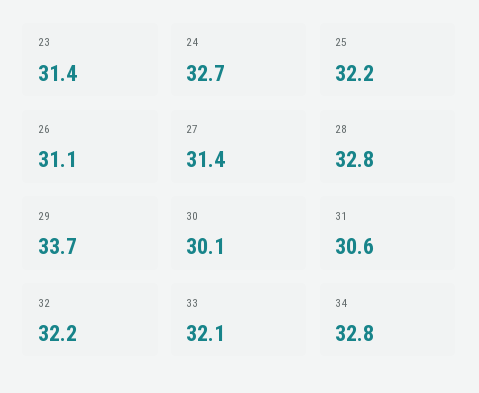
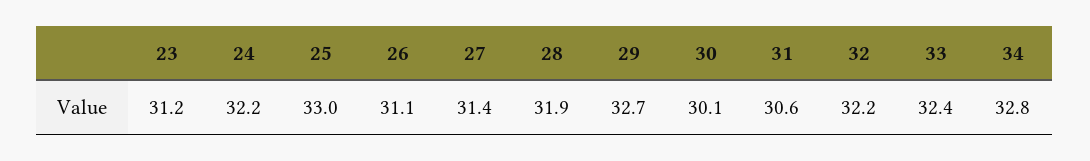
  {
-   "23": 31.4,
+   "23": 31.2,
-   "24": 32.7,
+   "24": 32.2,
-   "25": 32.2,
+   "25": 33,
    "26": 31.1,
    "27": 31.4,
-   "28": 32.8,
+   "28": 31.9,
-   "29": 33.7,
+   "29": 32.7,
    "30": 30.1,
    "31": 30.6,
    "32": 32.2,
-   "33": 32.1,
+   "33": 32.4,
    "34": 32.8
  }

